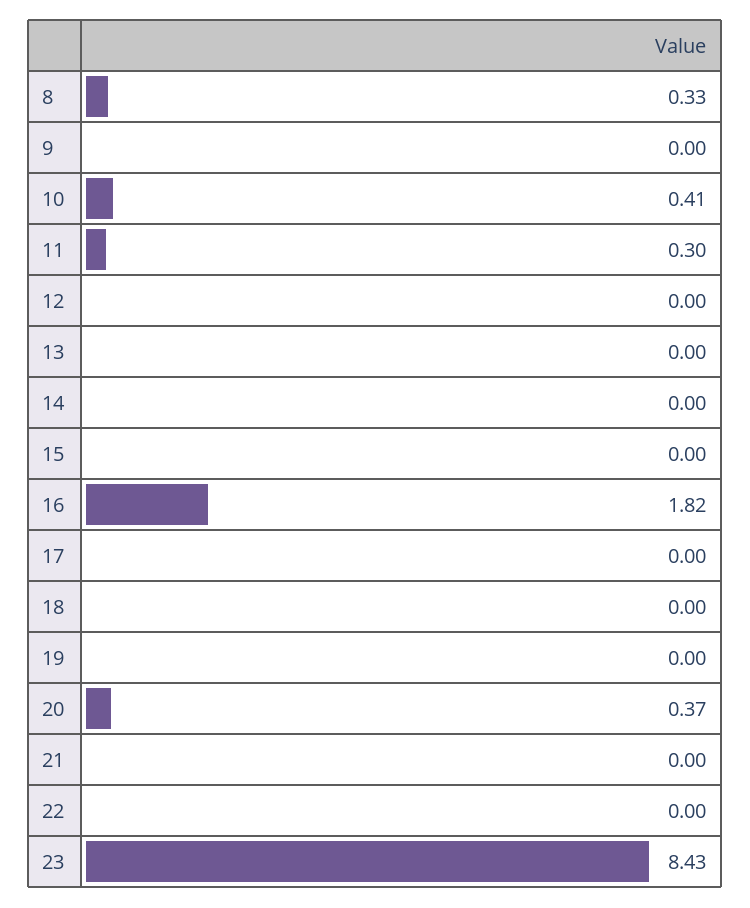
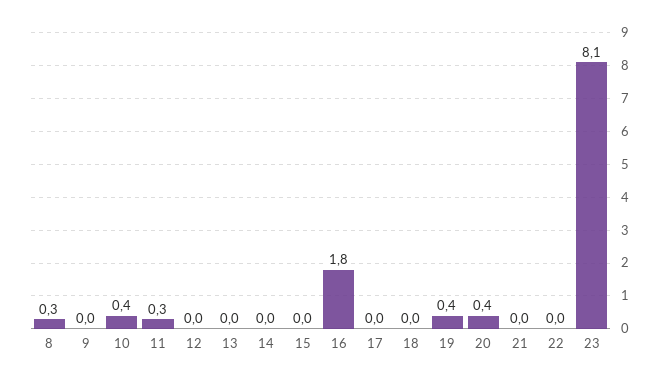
  {
    "8": 0.33,
    "9": 0,
    "10": 0.41,
    "11": 0.3,
    "12": 0,
    "13": 0,
    "14": 0,
    "15": 0,
    "16": 1.82,
    "17": 0,
    "18": 0,
-   "19": 0,
+   "19": 0.4,
    "20": 0.37,
    "21": 0,
    "22": 0,
-   "23": 8.43
+   "23": 8.1
  }

